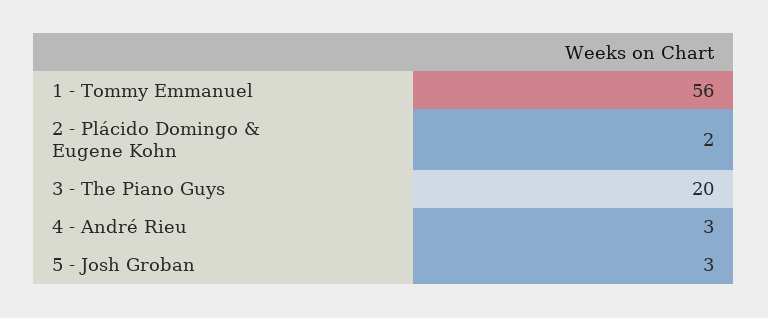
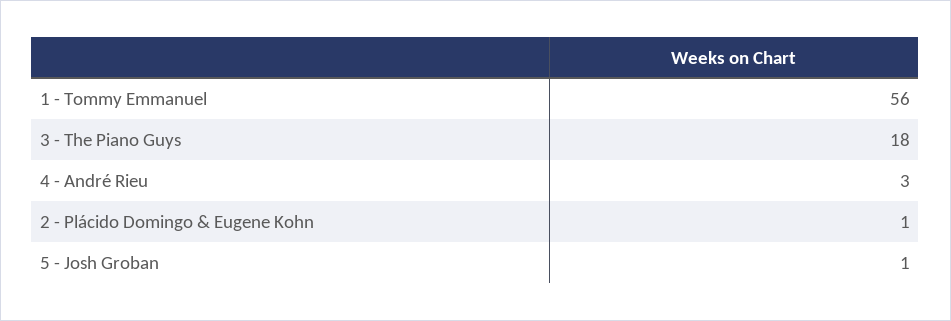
  {
    "1 - Tommy Emmanuel": 56,
-   "2 - Plácido Domingo & Eugene Kohn": 2,
+   "2 - Plácido Domingo & Eugene Kohn": 1,
-   "3 - The Piano Guys": 20,
+   "3 - The Piano Guys": 18,
    "4 - André Rieu": 3,
-   "5 - Josh Groban": 3
+   "5 - Josh Groban": 1
  }

